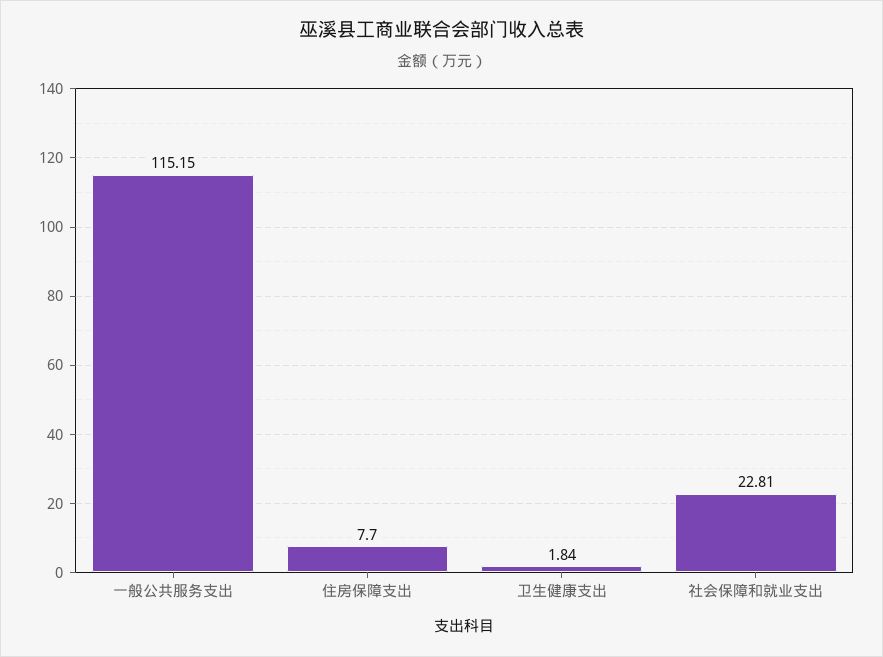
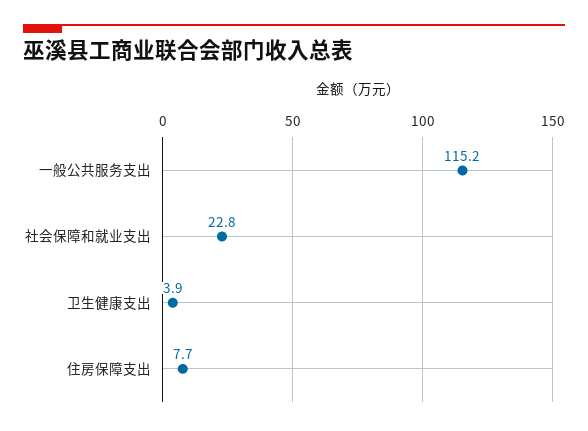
  {
    "一般公共服务支出": 115.15,
    "住房保障支出": 7.7,
-   "卫生健康支出": 1.84,
+   "卫生健康支出": 3.9,
    "社会保障和就业支出": 22.81
  }

